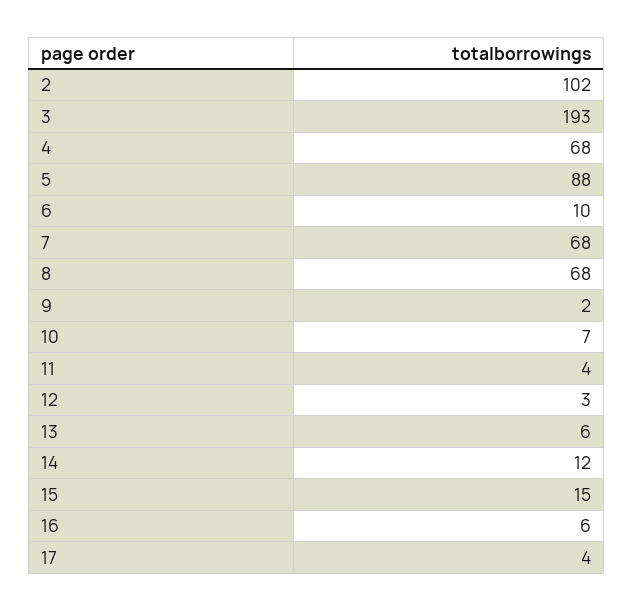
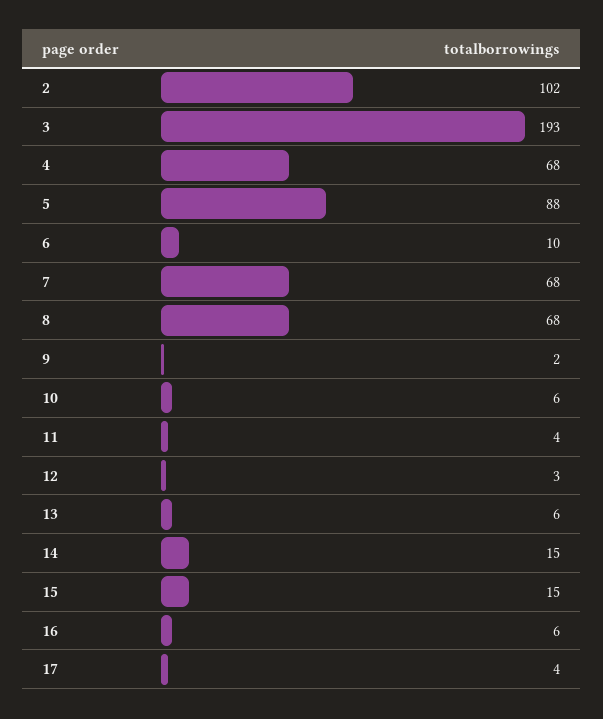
  {
    "2": 102,
    "3": 193,
    "4": 68,
    "5": 88,
    "6": 10,
    "7": 68,
    "8": 68,
    "9": 2,
-   "10": 7,
+   "10": 6,
    "11": 4,
    "12": 3,
    "13": 6,
-   "14": 12,
+   "14": 15,
    "15": 15,
    "16": 6,
    "17": 4
  }

